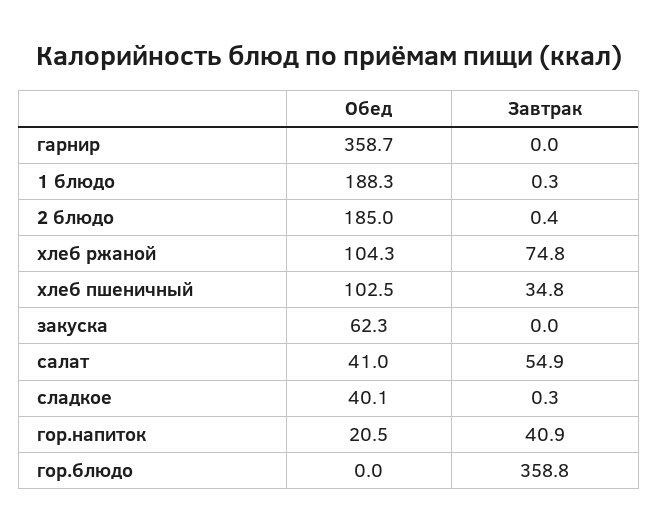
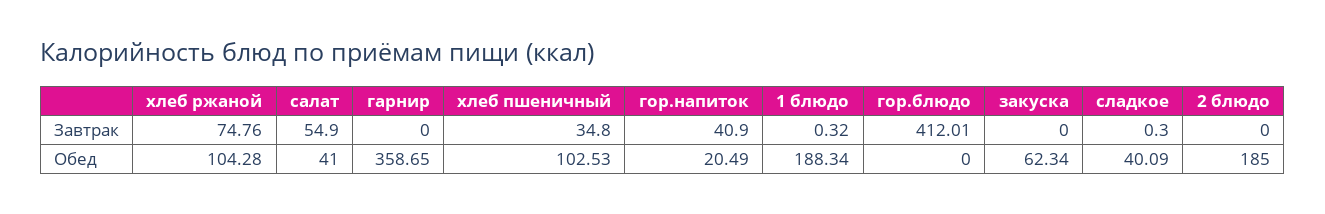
  {
    "Обед": {
      "гарнир": 358.65,
      "1 блюдо": 188.34,
      "2 блюдо": 185,
      "хлеб ржаной": 104.28,
      "хлеб пшеничный": 102.53,
      "закуска": 62.34,
      "салат": 41,
      "сладкое": 40.09,
      "гор.напиток": 20.49,
      "гор.блюдо": 0
    },
    "Завтрак": {
      "гарнир": 0,
      "1 блюдо": 0.32,
-     "2 блюдо": 0.4,
+     "2 блюдо": 0,
      "хлеб ржаной": 74.76,
      "хлеб пшеничный": 34.8,
      "закуска": 0,
      "салат": 54.9,
      "сладкое": 0.3,
      "гор.напиток": 40.9,
-     "гор.блюдо": 358.8
+     "гор.блюдо": 412.01
    }
  }

